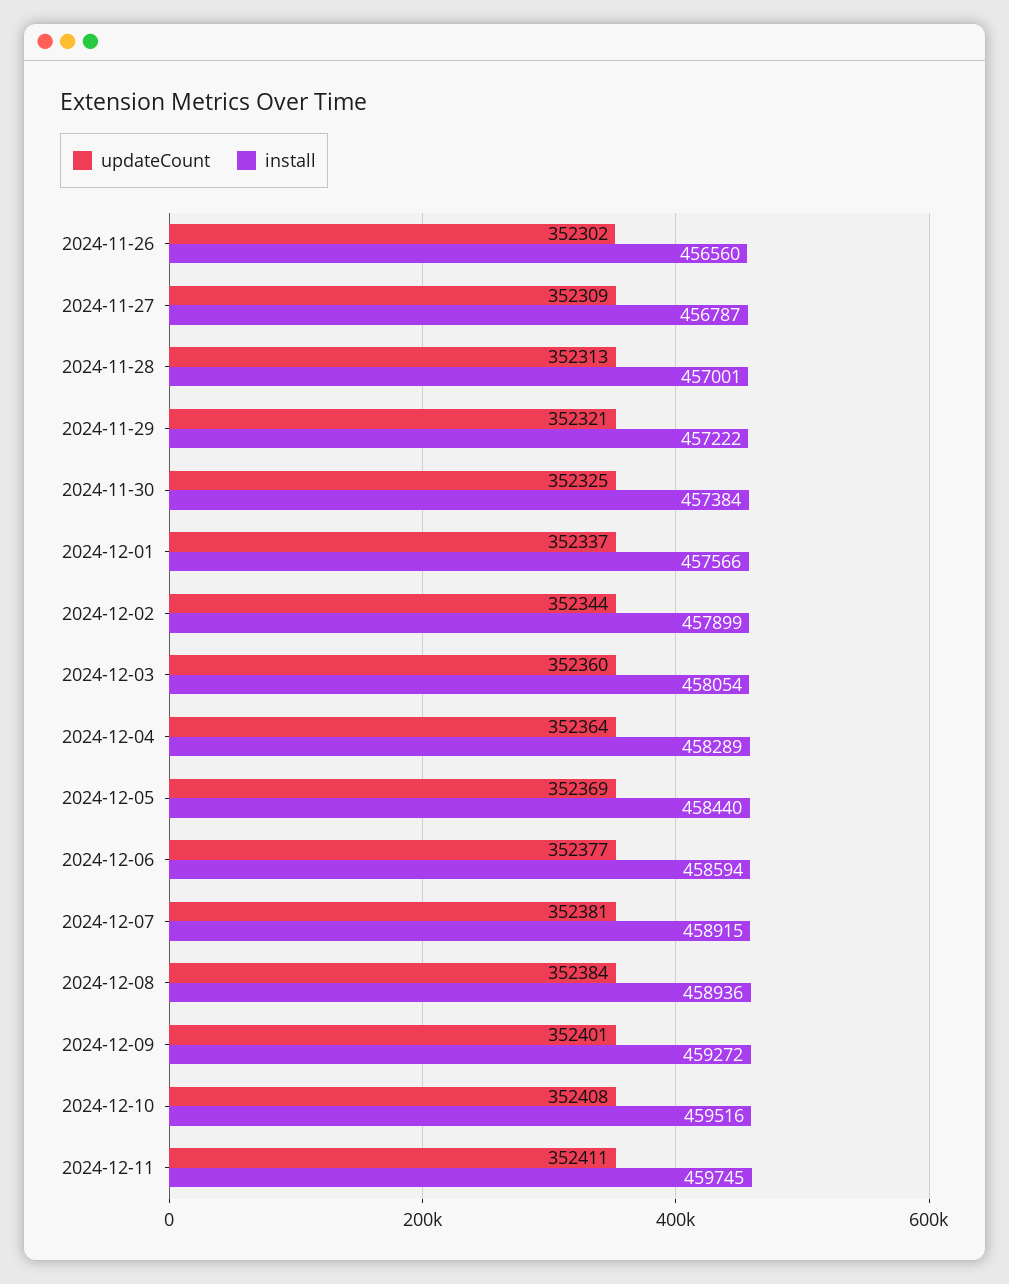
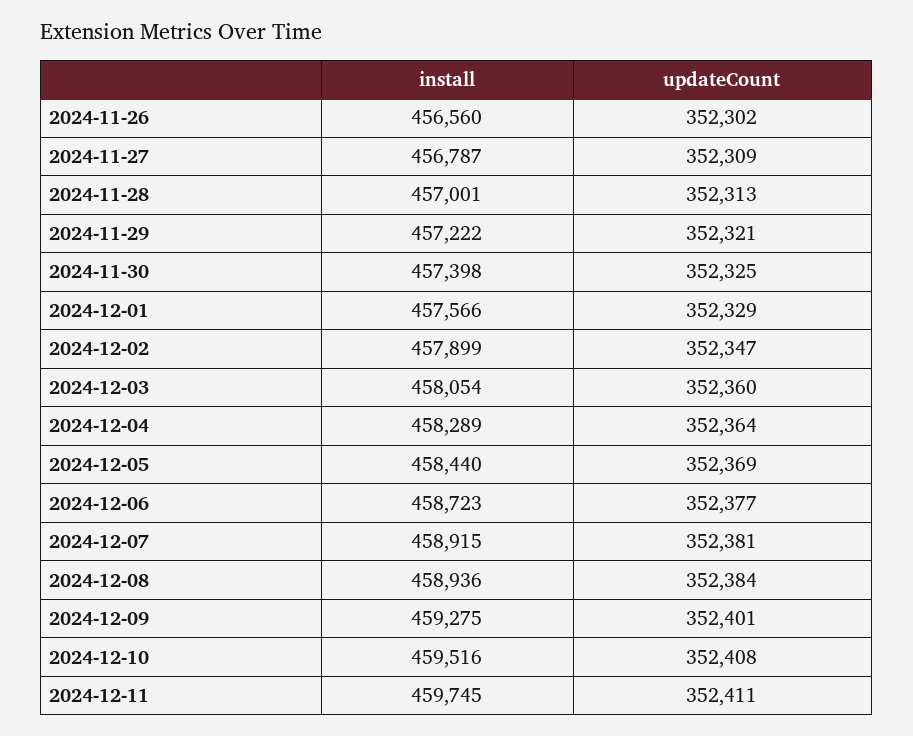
  {
    "updateCount": {
      "2024-11-26": 352302,
      "2024-11-27": 352309,
      "2024-11-28": 352313,
      "2024-11-29": 352321,
      "2024-11-30": 352325,
-     "2024-12-01": 352337,
+     "2024-12-01": 352329,
-     "2024-12-02": 352344,
+     "2024-12-02": 352347,
      "2024-12-03": 352360,
      "2024-12-04": 352364,
      "2024-12-05": 352369,
      "2024-12-06": 352377,
      "2024-12-07": 352381,
      "2024-12-08": 352384,
      "2024-12-09": 352401,
      "2024-12-10": 352408,
      "2024-12-11": 352411
    },
    "install": {
      "2024-11-26": 456560,
      "2024-11-27": 456787,
      "2024-11-28": 457001,
      "2024-11-29": 457222,
-     "2024-11-30": 457384,
+     "2024-11-30": 457398,
      "2024-12-01": 457566,
      "2024-12-02": 457899,
      "2024-12-03": 458054,
      "2024-12-04": 458289,
      "2024-12-05": 458440,
-     "2024-12-06": 458594,
+     "2024-12-06": 458723,
      "2024-12-07": 458915,
      "2024-12-08": 458936,
-     "2024-12-09": 459272,
+     "2024-12-09": 459275,
      "2024-12-10": 459516,
      "2024-12-11": 459745
    }
  }

